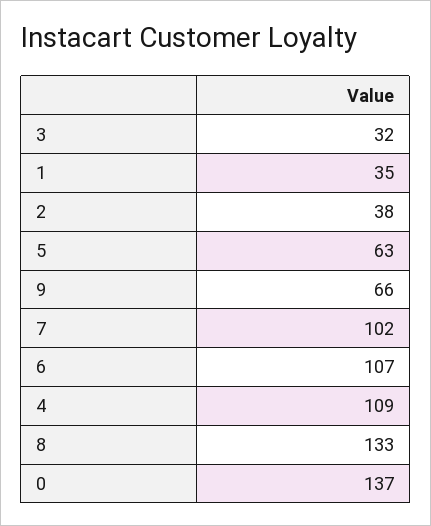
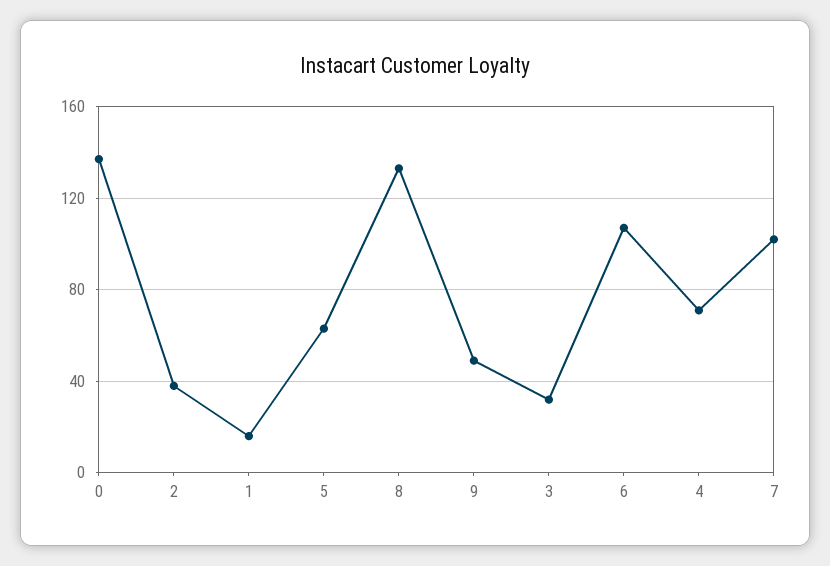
  {
    "3": 32,
-   "1": 35,
+   "1": 15,
    "2": 38,
    "5": 63,
-   "9": 66,
+   "9": 50,
    "7": 102,
    "6": 107,
-   "4": 109,
+   "4": 70,
    "8": 133,
    "0": 137
  }

